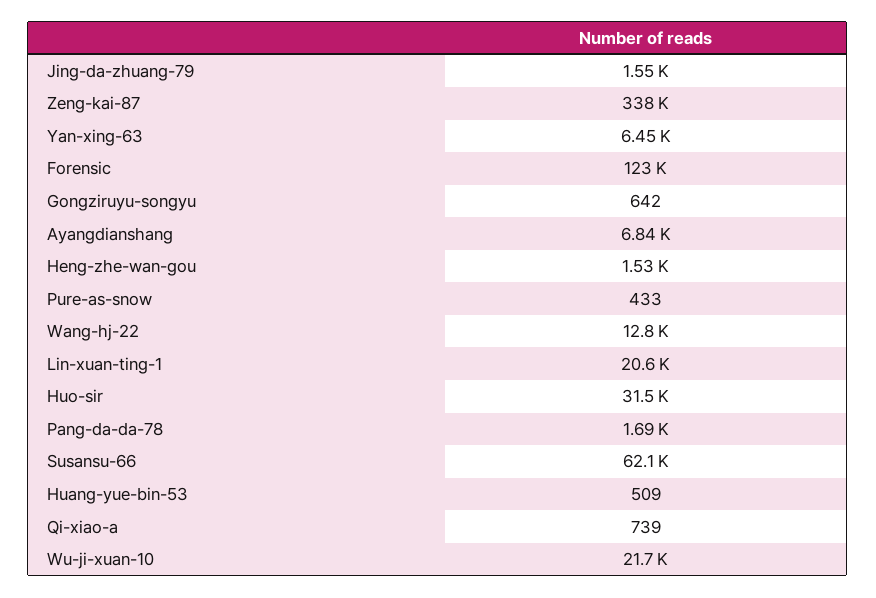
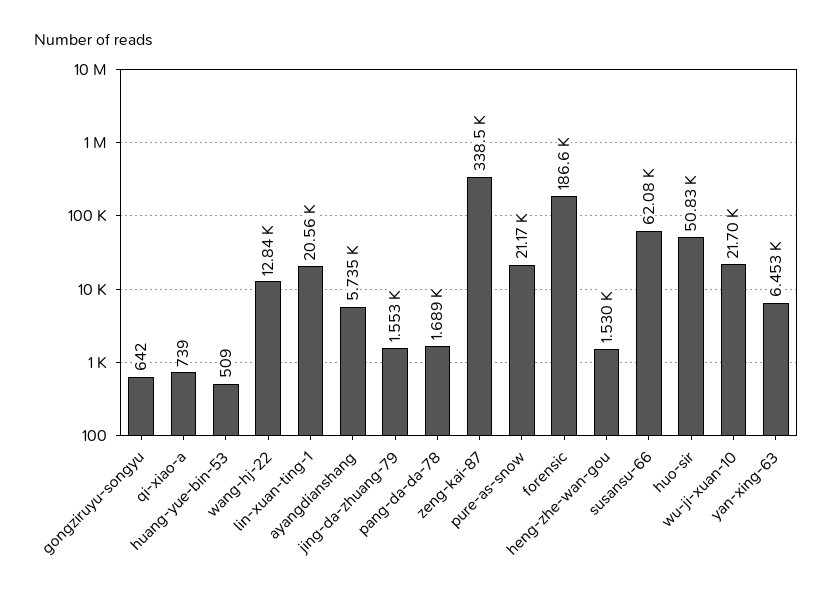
  {
    "Jing-da-zhuang-79": 1553,
    "Zeng-kai-87": 338500,
    "Yan-xing-63": 6453,
-   "Forensic": 123000,
+   "Forensic": 186600,
    "Gongziruyu-songyu": 642,
-   "Ayangdianshang": 6840,
+   "Ayangdianshang": 5735,
    "Heng-zhe-wan-gou": 1530,
-   "Pure-as-snow": 433,
+   "Pure-as-snow": 21170,
    "Wang-hj-22": 12840,
    "Lin-xuan-ting-1": 20560,
-   "Huo-sir": 31500,
+   "Huo-sir": 50830,
    "Pang-da-da-78": 1689,
    "Susansu-66": 62080,
    "Huang-yue-bin-53": 509,
    "Qi-xiao-a": 739,
    "Wu-ji-xuan-10": 21700
  }

